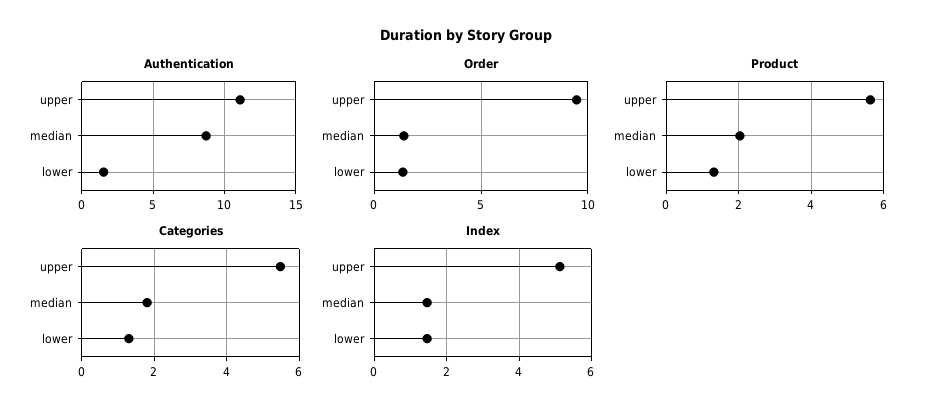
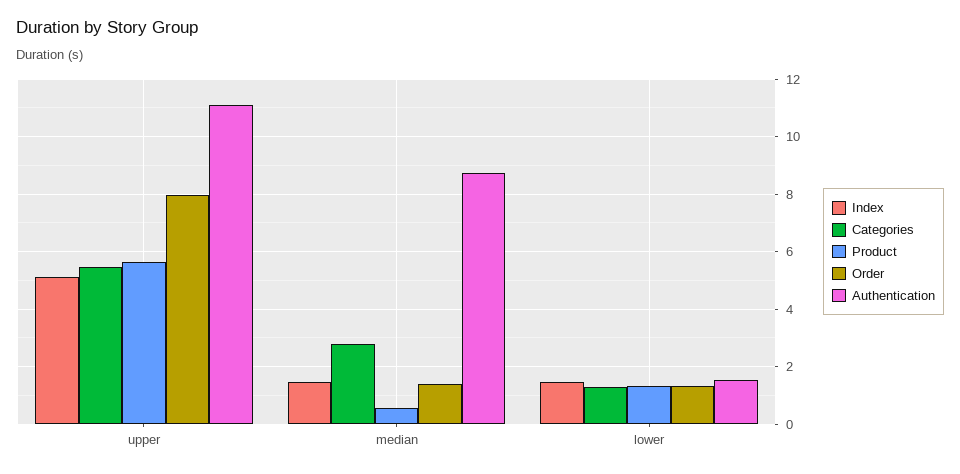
  {
    "Authentication": {
      "upper": 11,
      "median": 8.75,
      "lower": 1.5
    },
    "Order": {
-     "upper": 9.5,
+     "upper": 8,
      "median": 1.5,
      "lower": 1.25
    },
    "Product": {
      "upper": 5.6,
-     "median": 2,
+     "median": 0.5,
      "lower": 1.4
    },
    "Categories": {
      "upper": 5.4,
-     "median": 1.8,
+     "median": 2.75,
      "lower": 1.4
    },
    "Index": {
      "upper": 5.2,
      "median": 1.4,
      "lower": 1.4
    }
  }

